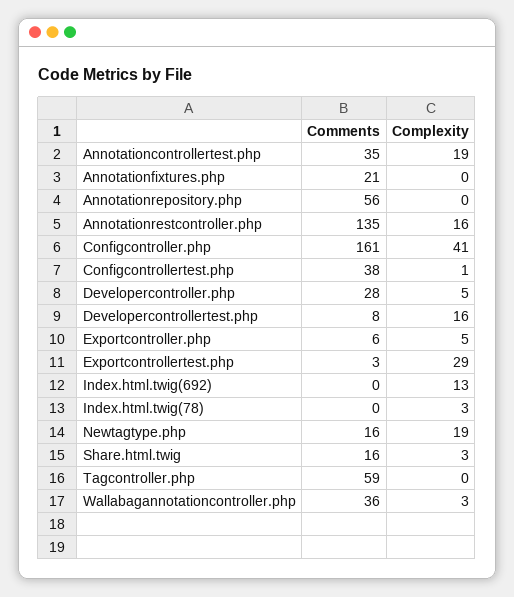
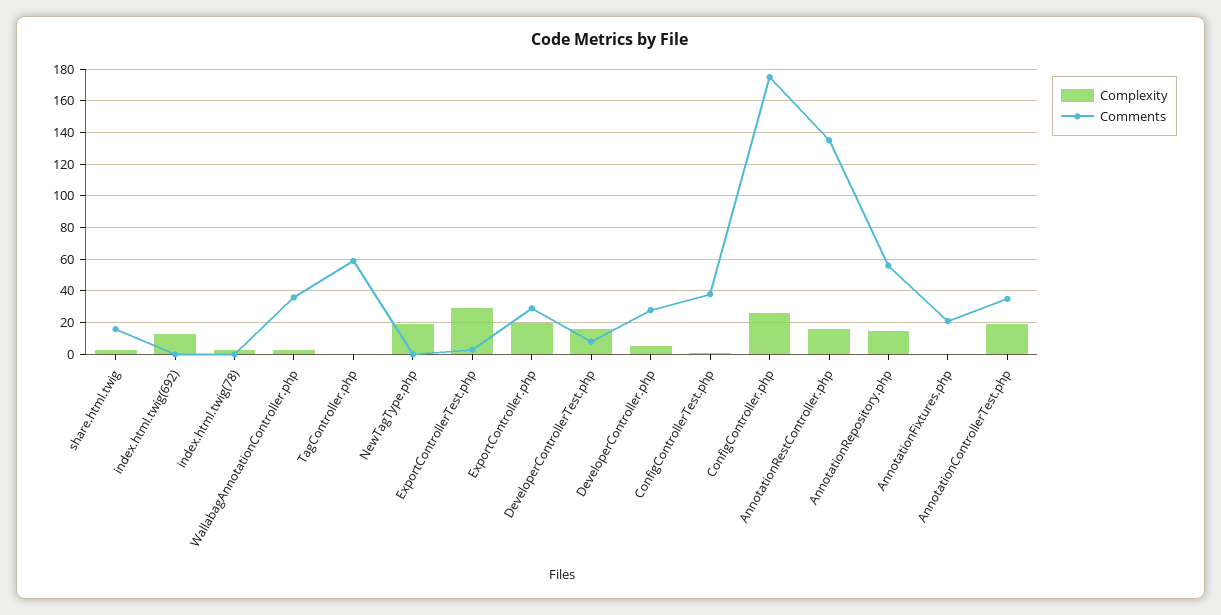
  {
    "Comments": {
      "Annotationcontrollertest.php": 35,
      "Annotationfixtures.php": 21,
      "Annotationrepository.php": 56,
      "Annotationrestcontroller.php": 135,
-     "Configcontroller.php": 161,
+     "Configcontroller.php": 175,
      "Configcontrollertest.php": 38,
      "Developercontroller.php": 28,
      "Developercontrollertest.php": 8,
-     "Exportcontroller.php": 6,
+     "Exportcontroller.php": 30,
      "Exportcontrollertest.php": 3,
      "Index.html.twig(692)": 0,
      "Index.html.twig(78)": 0,
-     "Newtagtype.php": 16,
+     "Newtagtype.php": 0,
      "Share.html.twig": 16,
      "Tagcontroller.php": 59,
      "Wallabagannotationcontroller.php": 36
    },
    "Complexity": {
      "Annotationcontrollertest.php": 19,
      "Annotationfixtures.php": 0,
-     "Annotationrepository.php": 0,
+     "Annotationrepository.php": 15,
      "Annotationrestcontroller.php": 16,
-     "Configcontroller.php": 41,
+     "Configcontroller.php": 25,
      "Configcontrollertest.php": 1,
      "Developercontroller.php": 5,
      "Developercontrollertest.php": 16,
-     "Exportcontroller.php": 5,
+     "Exportcontroller.php": 20,
      "Exportcontrollertest.php": 29,
      "Index.html.twig(692)": 13,
      "Index.html.twig(78)": 3,
      "Newtagtype.php": 19,
      "Share.html.twig": 3,
      "Tagcontroller.php": 0,
      "Wallabagannotationcontroller.php": 3
    }
  }

